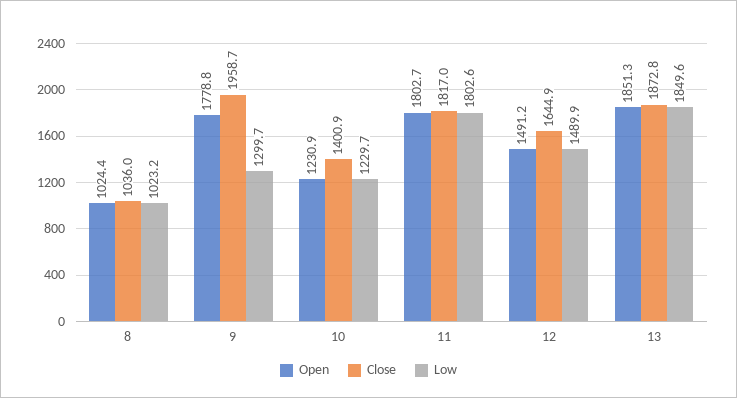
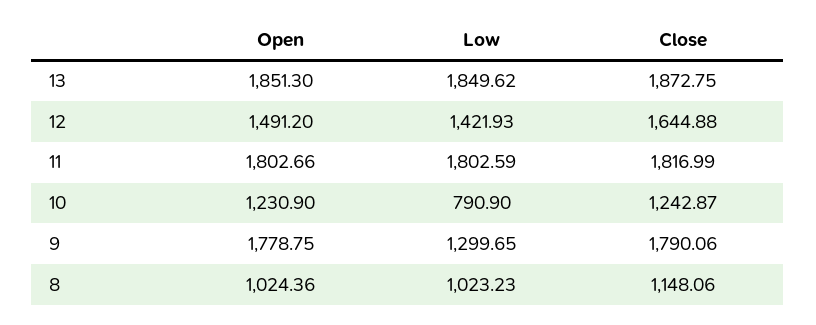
  {
    "Open": {
      "8": 1024.36,
      "9": 1778.75,
      "10": 1230.9,
      "11": 1802.66,
      "12": 1491.2,
      "13": 1851.3
    },
    "Close": {
-     "8": 1036,
+     "8": 1148.06,
-     "9": 1958.7,
+     "9": 1790.06,
-     "10": 1400.9,
+     "10": 1242.87,
      "11": 1816.99,
      "12": 1644.88,
      "13": 1872.75
    },
    "Low": {
      "8": 1023.23,
      "9": 1299.65,
-     "10": 1229.7,
+     "10": 790.9,
      "11": 1802.59,
-     "12": 1489.9,
+     "12": 1421.93,
      "13": 1849.62
    }
  }

